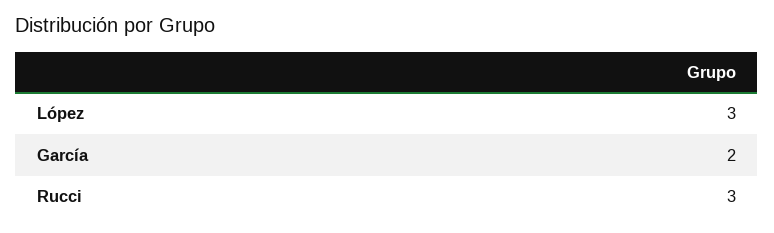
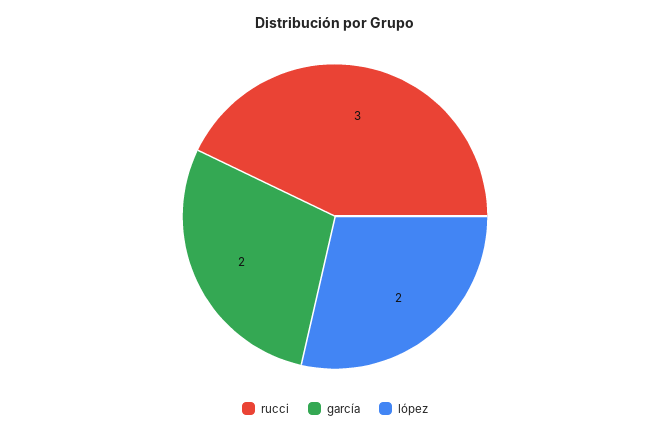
  {
-   "López": 3,
+   "López": 2,
    "García": 2,
    "Rucci": 3
  }

